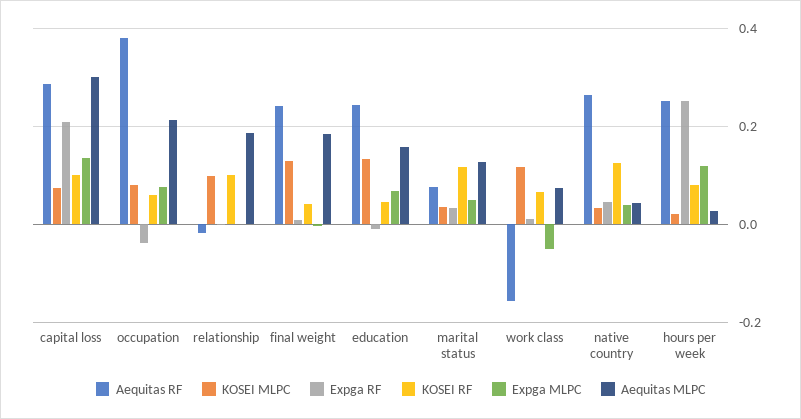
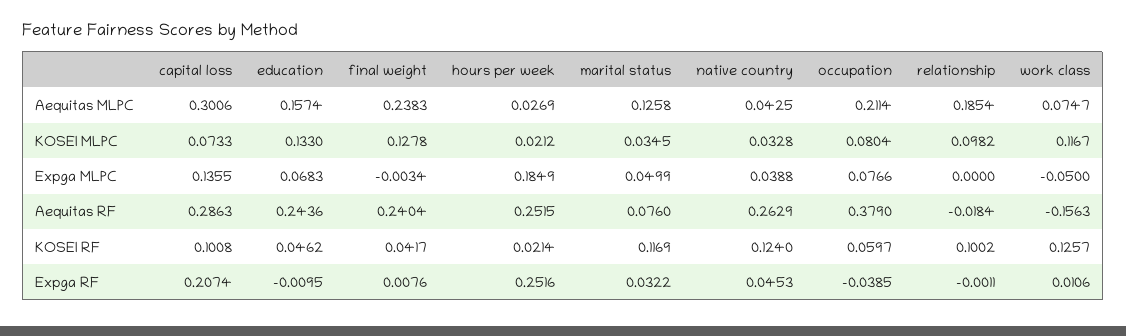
  {
    "Aequitas RF": {
      "capital loss": 0.2863,
      "occupation": 0.379,
      "relationship": -0.0184,
      "final weight": 0.2404,
      "education": 0.2436,
      "marital status": 0.076,
      "work class": -0.1563,
      "native country": 0.2629,
      "hours per week": 0.2515
    },
    "KOSEI MLPC": {
      "capital loss": 0.0733,
      "occupation": 0.0804,
      "relationship": 0.0982,
      "final weight": 0.1278,
      "education": 0.133,
      "marital status": 0.0345,
      "work class": 0.1167,
      "native country": 0.0328,
      "hours per week": 0.0212
    },
    "Expga RF": {
      "capital loss": 0.2074,
      "occupation": -0.0385,
      "relationship": -0.0011,
      "final weight": 0.0076,
      "education": -0.0095,
      "marital status": 0.0322,
      "work class": 0.0106,
      "native country": 0.0453,
      "hours per week": 0.2516
    },
    "KOSEI RF": {
      "capital loss": 0.1008,
      "occupation": 0.0597,
      "relationship": 0.1002,
      "final weight": 0.0417,
      "education": 0.0462,
      "marital status": 0.1169,
-     "work class": 0.06,
+     "work class": 0.1257,
      "native country": 0.124,
-     "hours per week": 0.08
+     "hours per week": 0.0214
    },
    "Expga MLPC": {
      "capital loss": 0.1355,
      "occupation": 0.0766,
      "relationship": 0,
      "final weight": -0.0034,
      "education": 0.0683,
      "marital status": 0.0499,
      "work class": -0.05,
      "native country": 0.0388,
-     "hours per week": 0.12
+     "hours per week": 0.1849
    },
    "Aequitas MLPC": {
      "capital loss": 0.3006,
      "occupation": 0.2114,
      "relationship": 0.1854,
-     "final weight": 0.18,
+     "final weight": 0.2383,
      "education": 0.1574,
      "marital status": 0.1258,
      "work class": 0.0747,
      "native country": 0.0425,
      "hours per week": 0.0269
    }
  }

